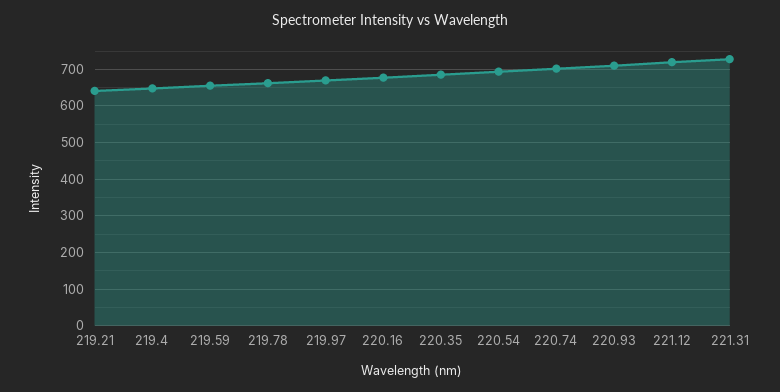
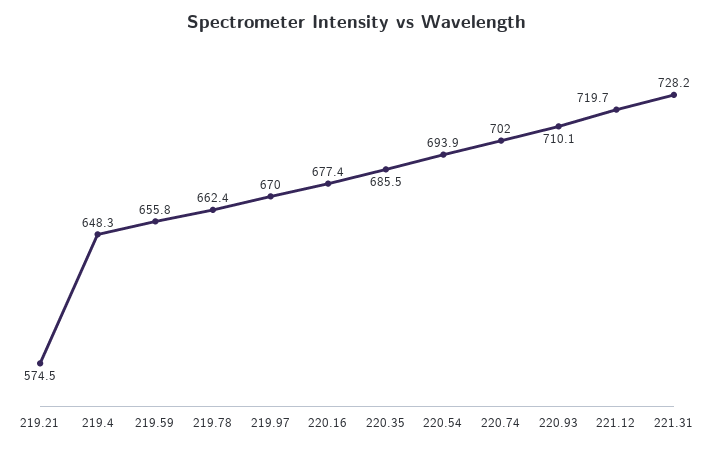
  {
-   "219.21": 640,
+   "219.21": 574.5,
    "219.4": 648.3,
    "219.59": 655.8,
    "219.78": 662.4,
    "219.97": 670,
    "220.16": 677.4,
    "220.35": 685.5,
    "220.54": 693.9,
    "220.74": 702,
    "220.93": 710.1,
    "221.12": 719.7,
    "221.31": 728.2
  }

